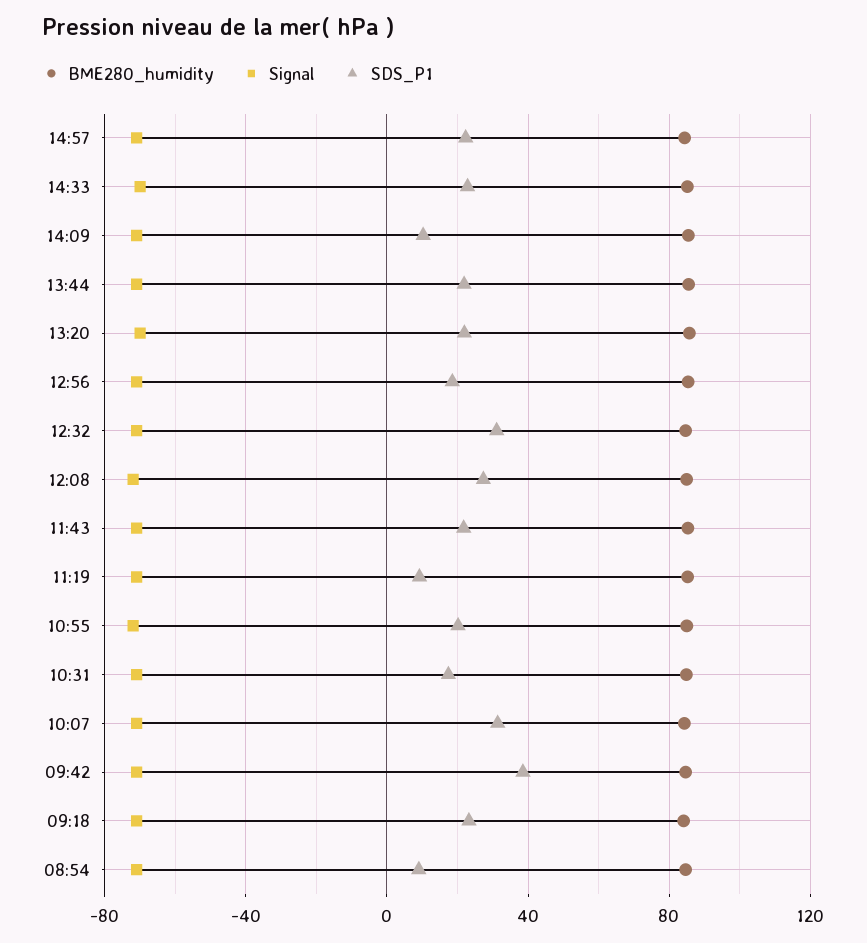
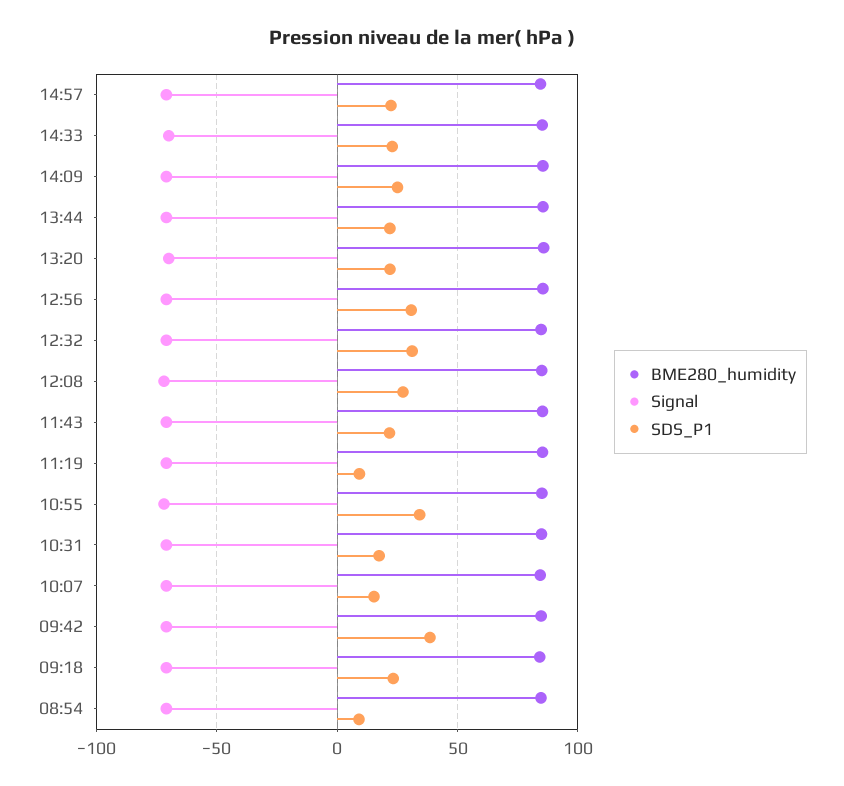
  {
    "BME280_humidity": {
      "14:57": 85,
      "14:33": 85,
      "14:09": 85,
      "13:44": 85,
      "13:20": 85,
      "12:56": 85,
      "12:32": 85,
      "12:08": 85,
      "11:43": 85,
      "11:19": 85,
      "10:55": 85,
      "10:31": 85,
      "10:07": 85,
      "09:42": 85,
      "09:18": 85,
      "08:54": 85
    },
    "Signal": {
      "14:57": -70,
      "14:33": -70,
      "14:09": -70,
      "13:44": -70,
      "13:20": -70,
      "12:56": -70,
      "12:32": -70,
      "12:08": -70,
      "11:43": -70,
      "11:19": -70,
      "10:55": -70,
      "10:31": -70,
      "10:07": -70,
      "09:42": -70,
      "09:18": -70,
      "08:54": -70
    },
    "SDS_P1": {
      "14:57": 20,
      "14:33": 25,
-     "14:09": 10,
+     "14:09": 25,
      "13:44": 20,
      "13:20": 20,
-     "12:56": 20,
+     "12:56": 30,
      "12:32": 30,
      "12:08": 25,
      "11:43": 20,
      "11:19": 10,
-     "10:55": 20,
+     "10:55": 35,
      "10:31": 15,
-     "10:07": 30,
+     "10:07": 15,
      "09:42": 40,
      "09:18": 25,
      "08:54": 10
    }
  }

